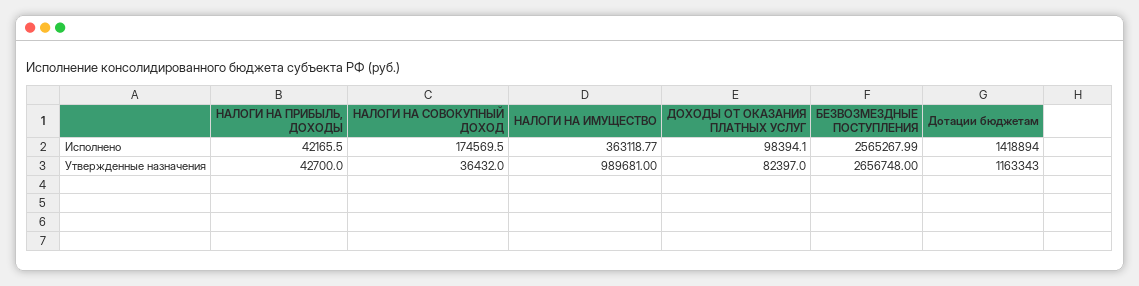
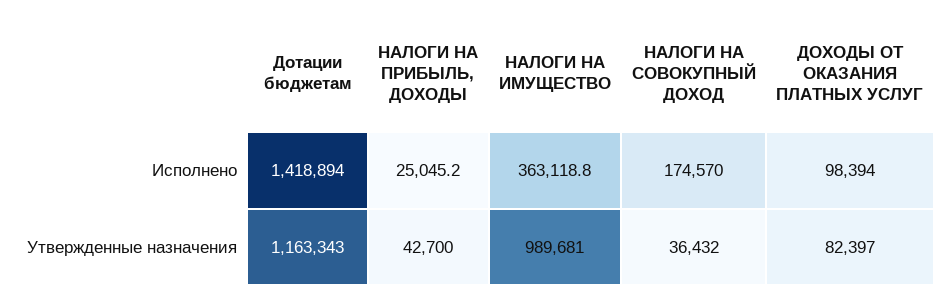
  {
    "НАЛОГИ НА ПРИБЫЛЬ, ДОХОДЫ": {
-     "Исполнено": 42165.5,
+     "Исполнено": 25045.2,
      "Утвержденные назначения": 42700
    },
    "НАЛОГИ НА СОВОКУПНЫЙ ДОХОД": {
      "Исполнено": 174569.5,
      "Утвержденные назначения": 36432
    },
    "НАЛОГИ НА ИМУЩЕСТВО": {
      "Исполнено": 363118.77,
      "Утвержденные назначения": 989681
    },
    "ДОХОДЫ ОТ ОКАЗАНИЯ ПЛАТНЫХ УСЛУГ": {
      "Исполнено": 98394.1,
      "Утвержденные назначения": 82397
    },
-   "БЕЗВОЗМЕЗДНЫЕ ПОСТУПЛЕНИЯ": {
-     "Исполнено": 2565267.99,
-     "Утвержденные назначения": 2656748
-   },
    "Дотации бюджетам": {
      "Исполнено": 1418894,
      "Утвержденные назначения": 1163343
    }
  }

